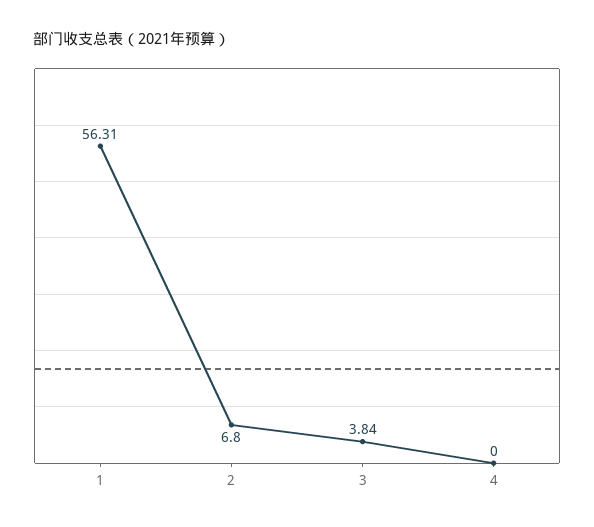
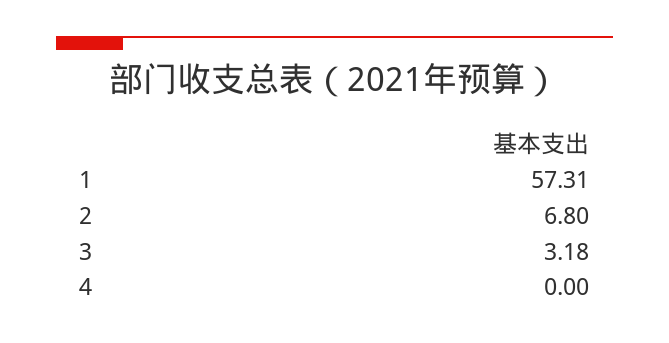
  {
-   "1": 56.31,
+   "1": 57.31,
    "2": 6.8,
-   "3": 3.84,
+   "3": 3.18,
    "4": 0
  }

